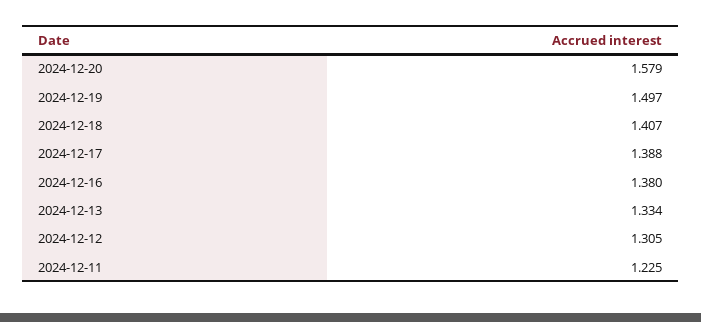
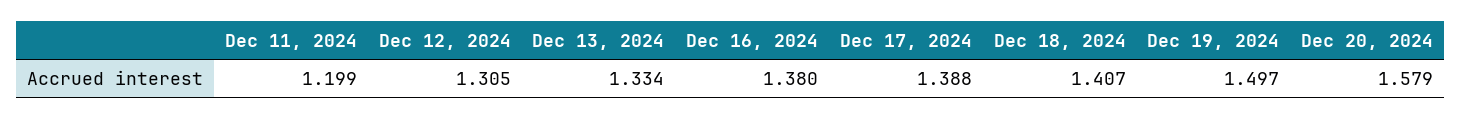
  {
    "2024-12-20": 1.579,
    "2024-12-19": 1.497,
    "2024-12-18": 1.407,
    "2024-12-17": 1.388,
    "2024-12-16": 1.38,
    "2024-12-13": 1.334,
    "2024-12-12": 1.305,
-   "2024-12-11": 1.225
+   "2024-12-11": 1.199
  }

